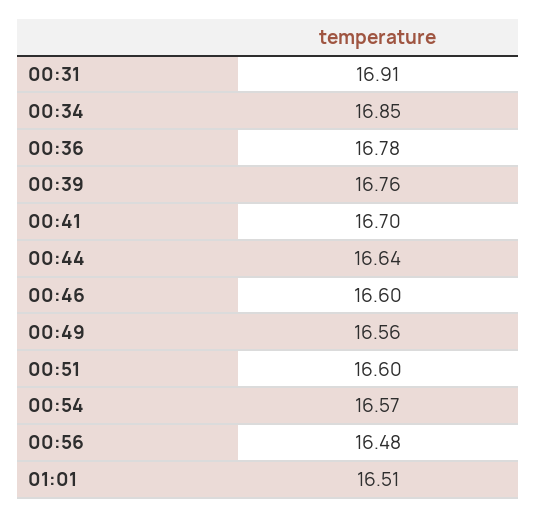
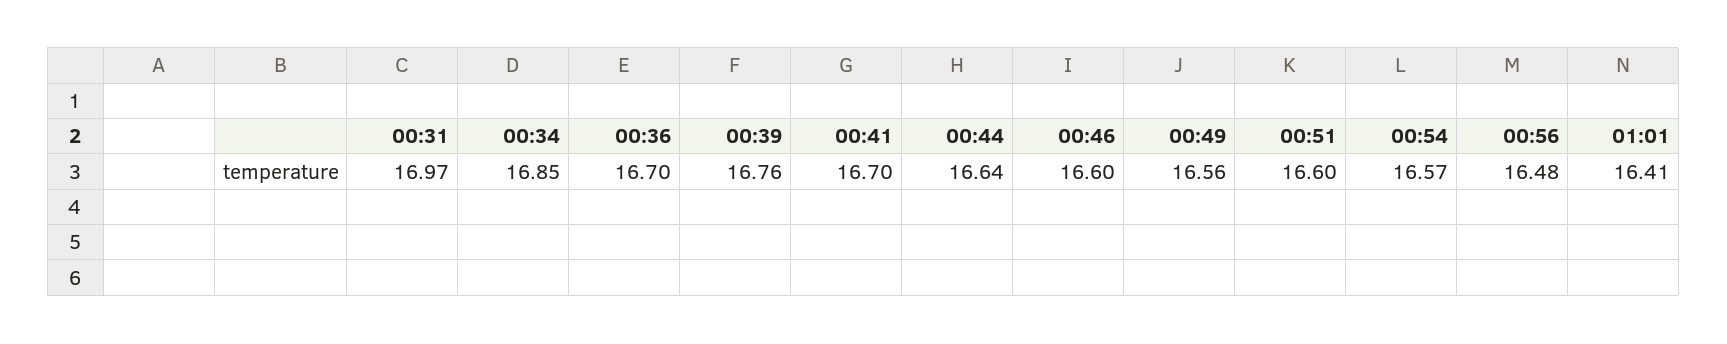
  {
-   "00:31": 16.91,
+   "00:31": 16.97,
    "00:34": 16.85,
-   "00:36": 16.78,
+   "00:36": 16.7,
    "00:39": 16.76,
    "00:41": 16.7,
    "00:44": 16.64,
    "00:46": 16.6,
    "00:49": 16.56,
    "00:51": 16.6,
    "00:54": 16.57,
    "00:56": 16.48,
-   "01:01": 16.51
+   "01:01": 16.41
  }

